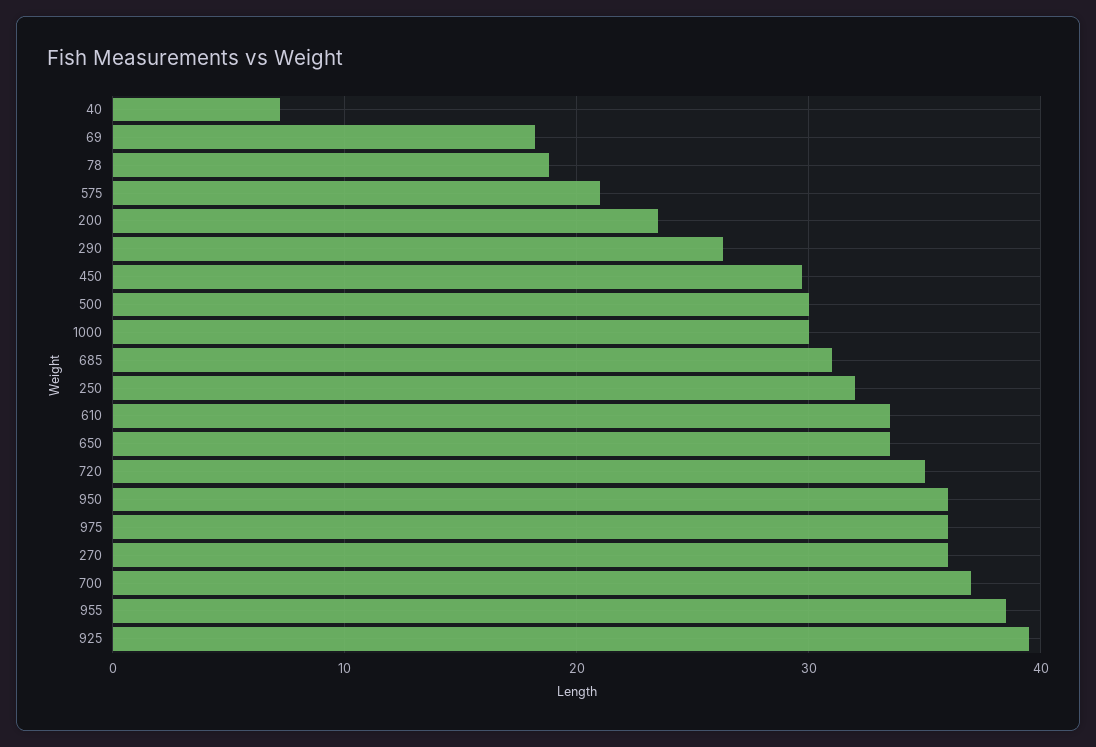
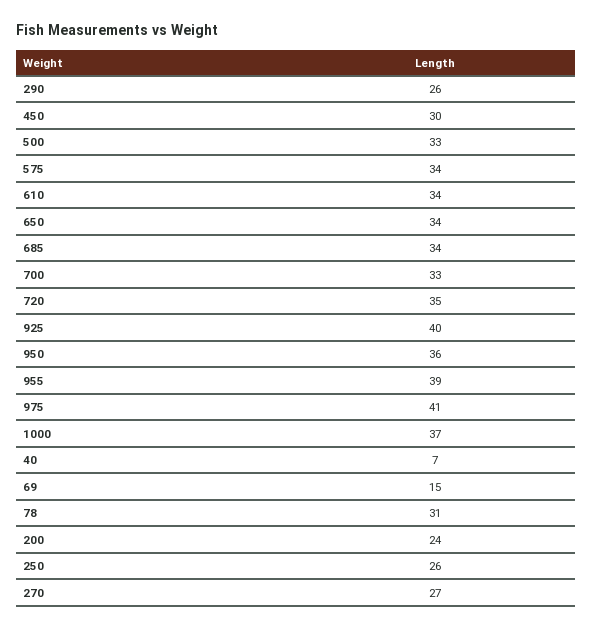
  {
    "40": 7,
-   "69": 18,
+   "69": 15,
-   "78": 19,
+   "78": 31,
-   "575": 21,
+   "575": 34,
    "200": 24,
    "290": 26,
    "450": 30,
-   "500": 30,
+   "500": 33,
-   "1000": 30,
+   "1000": 37,
-   "685": 31,
+   "685": 34,
-   "250": 32,
+   "250": 26,
    "610": 34,
    "650": 34,
    "720": 35,
    "950": 36,
-   "975": 36,
+   "975": 41,
-   "270": 36,
+   "270": 27,
-   "700": 37,
+   "700": 33,
    "955": 39,
    "925": 40
  }

